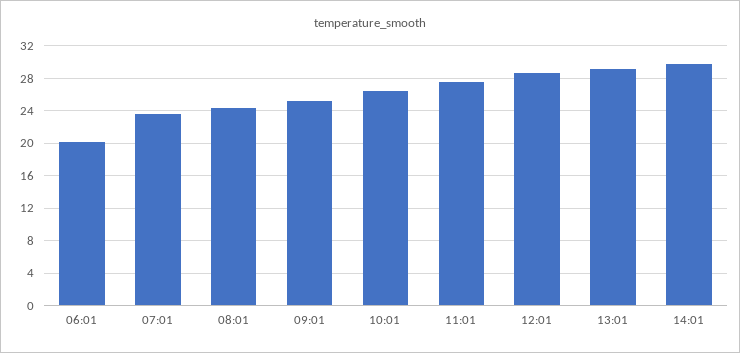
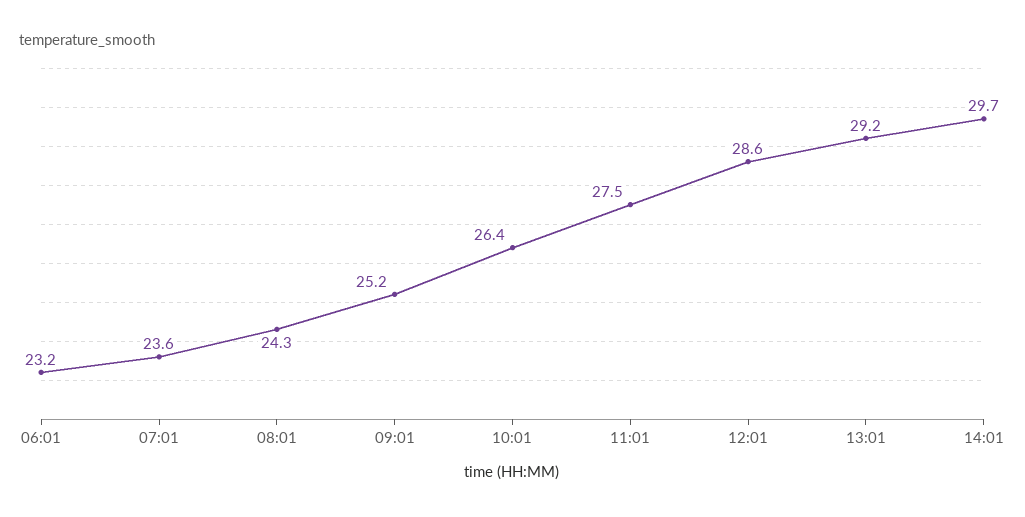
  {
-   "06:01": 20,
+   "06:01": 23.2,
    "07:01": 23.6,
    "08:01": 24.3,
    "09:01": 25.2,
    "10:01": 26.4,
    "11:01": 27.5,
    "12:01": 28.6,
    "13:01": 29.2,
    "14:01": 29.7
  }

